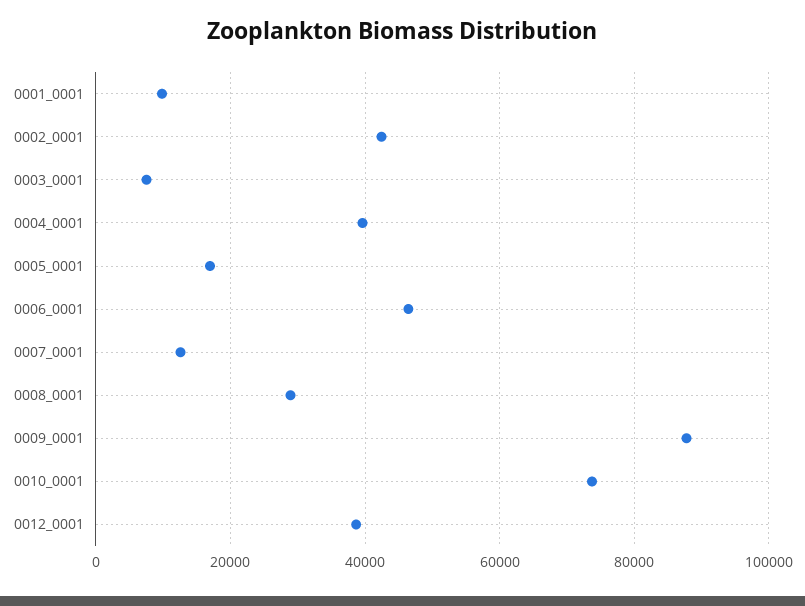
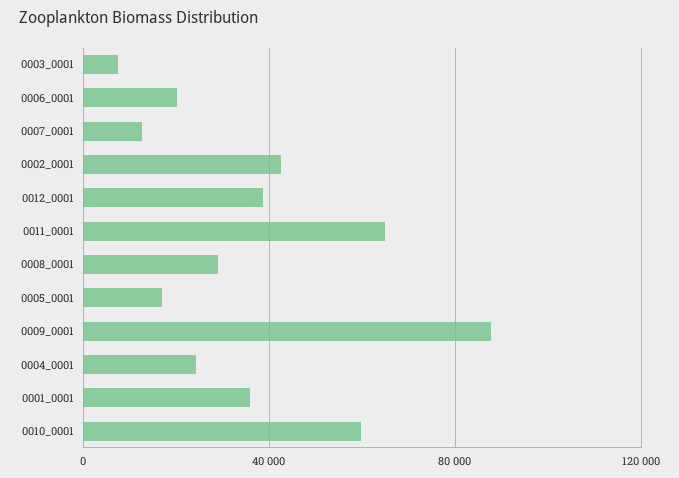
  {
-   "0001_0001": 10000,
+   "0001_0001": 35000,
    "0002_0001": 42000,
    "0003_0001": 8000,
-   "0004_0001": 40000,
+   "0004_0001": 25000,
    "0005_0001": 16000,
-   "0006_0001": 46000,
+   "0006_0001": 20000,
    "0007_0001": 12000,
    "0008_0001": 28000,
    "0009_0001": 88000,
-   "0010_0001": 74000,
+   "0010_0001": 60000,
-   "0012_0001": 38000
+   "0012_0001": 38000,
+   "0011_0001": 65000
  }

